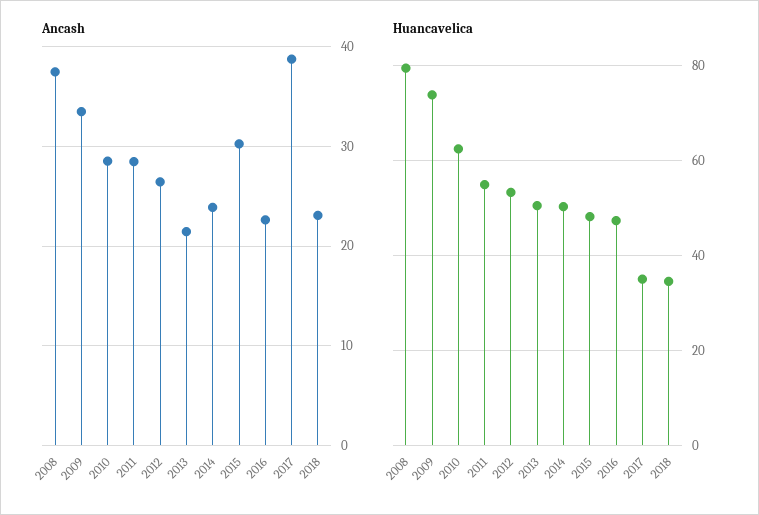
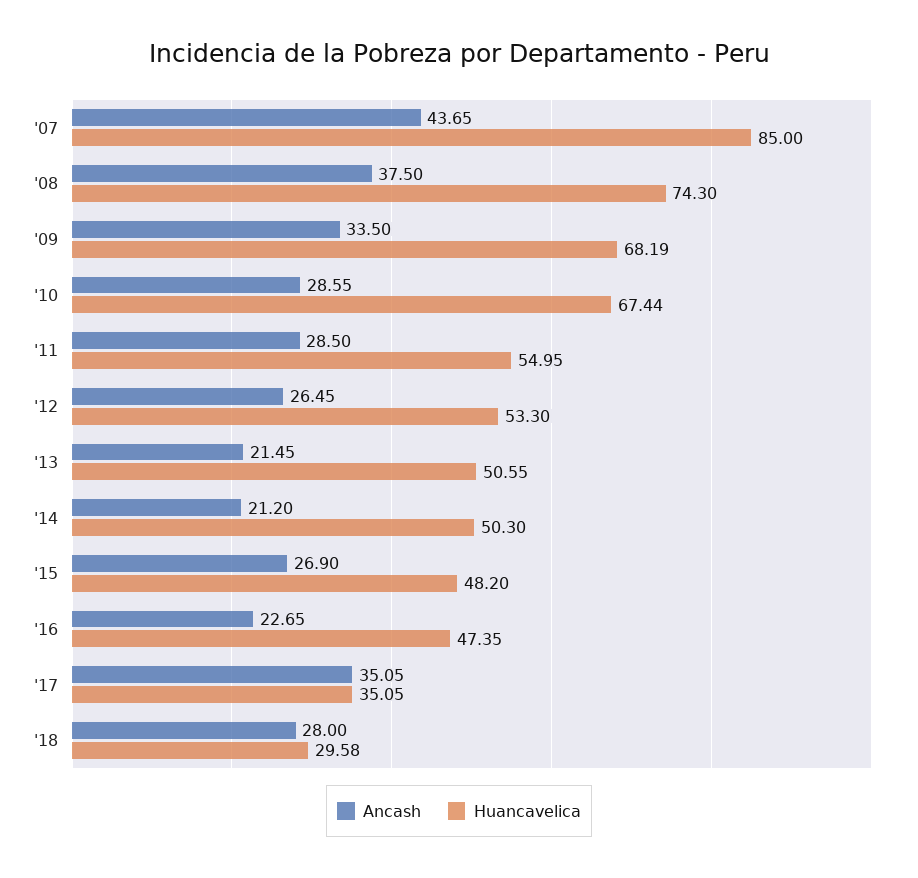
  {
    "Ancash": {
      "2008": 37.5,
      "2009": 33.5,
      "2010": 28.55,
      "2011": 28.5,
      "2012": 26.45,
      "2013": 21.45,
-     "2014": 24,
+     "2014": 21.2,
-     "2015": 30,
+     "2015": 26.9,
      "2016": 22.65,
-     "2017": 39,
+     "2017": 35.05,
-     "2018": 23
+     "2018": 28,
+     "'07": 43.65
    },
    "Huancavelica": {
-     "2008": 80,
+     "2008": 74.3,
-     "2009": 74,
+     "2009": 68.19,
-     "2010": 62,
+     "2010": 67.44,
      "2011": 54.95,
      "2012": 53.3,
      "2013": 50.55,
      "2014": 50.3,
      "2015": 48.2,
      "2016": 47.35,
      "2017": 35.05,
-     "2018": 34
+     "2018": 29.58,
+     "'07": 85
    }
  }

